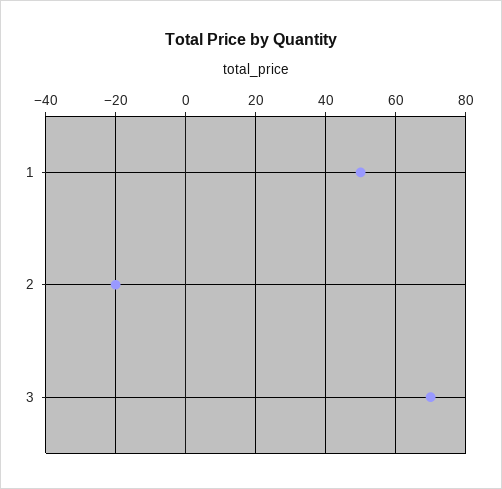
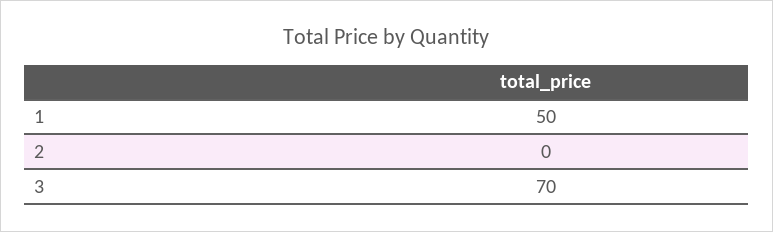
  {
    "1": 50,
-   "2": -20,
+   "2": 0,
    "3": 70
  }

